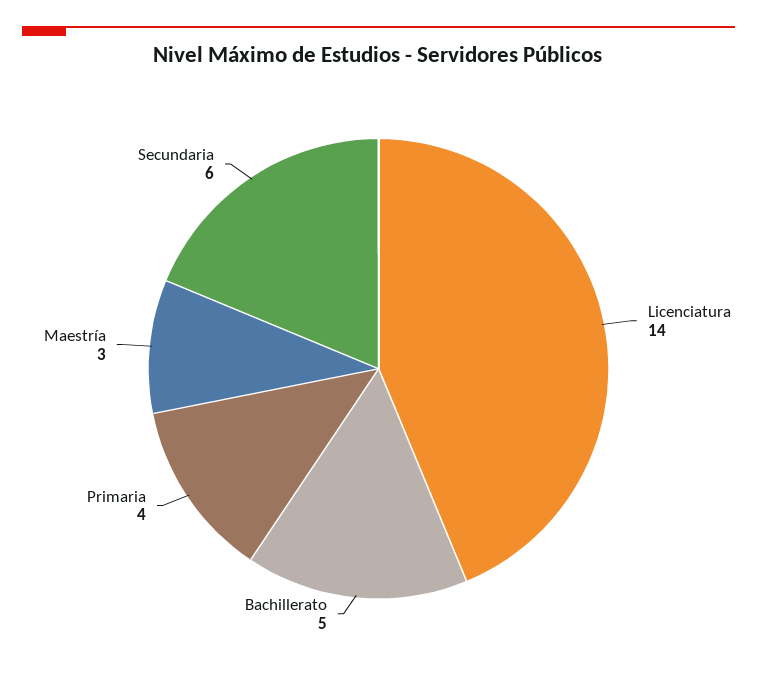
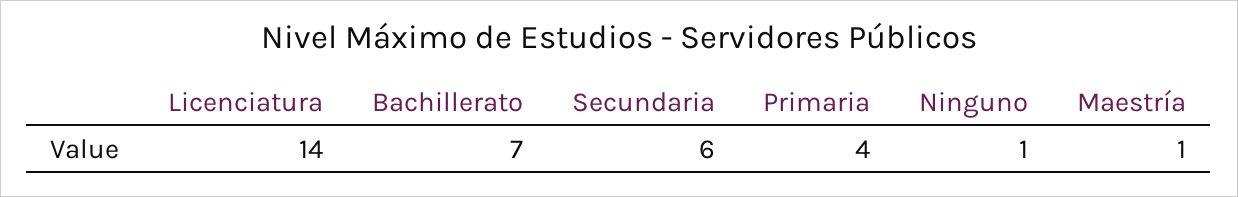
  {
    "Licenciatura": 14,
-   "Bachillerato": 5,
+   "Bachillerato": 7,
    "Primaria": 4,
-   "Maestría": 3,
+   "Maestría": 1,
-   "Secundaria": 6
+   "Secundaria": 6,
+   "Ninguno": 1
  }

